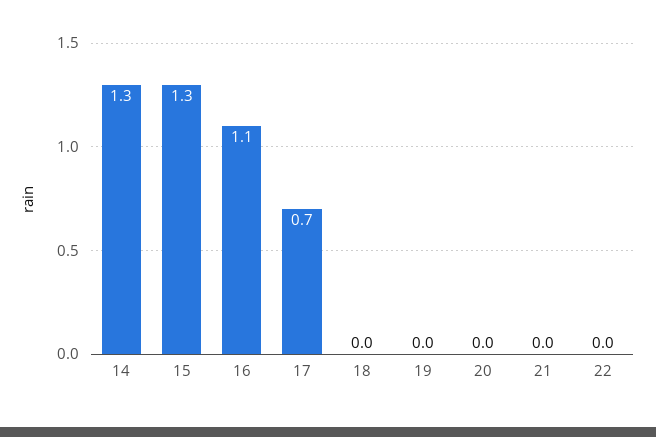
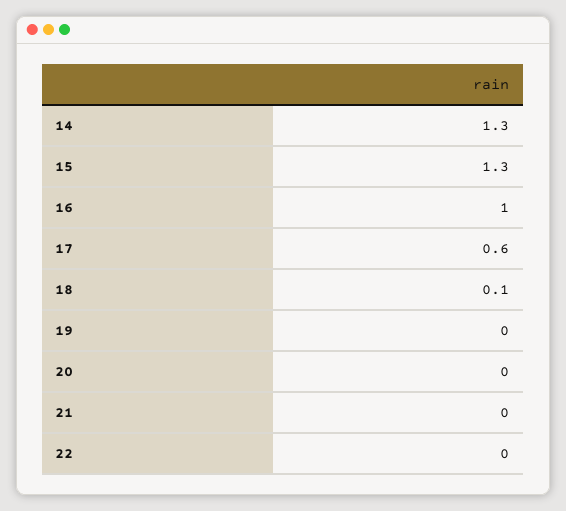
  {
    "14": 1.3,
    "15": 1.3,
-   "16": 1.1,
+   "16": 1,
-   "17": 0.7,
+   "17": 0.6,
-   "18": 0,
+   "18": 0.1,
    "19": 0,
    "20": 0,
    "21": 0,
    "22": 0
  }

